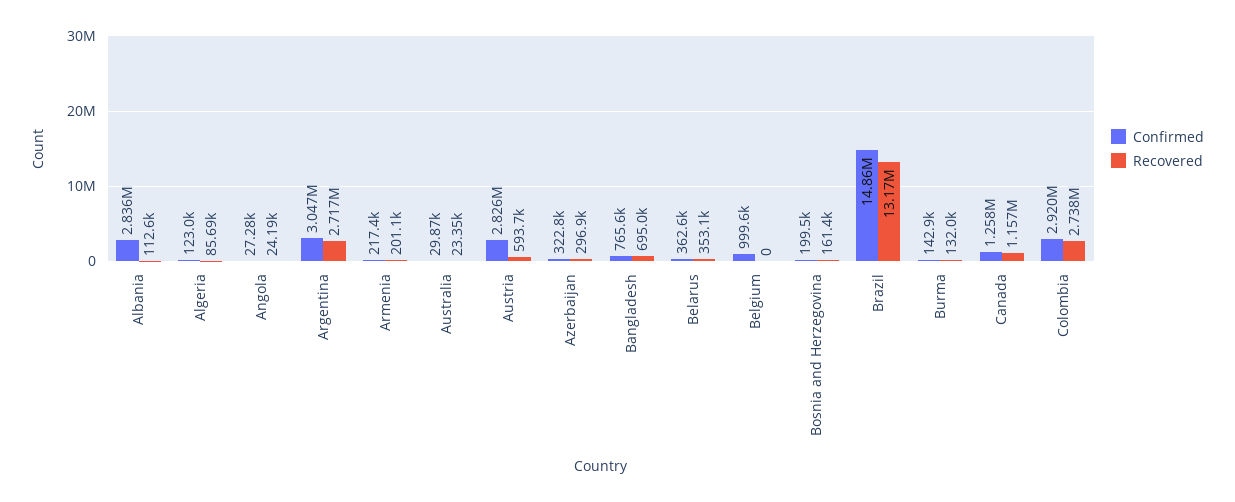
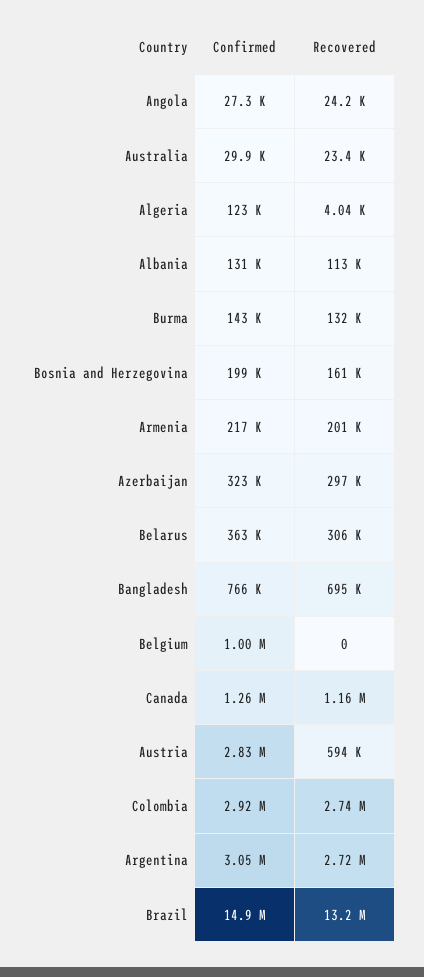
  {
    "Confirmed": {
-     "Albania": 2836000,
+     "Albania": 131000,
      "Algeria": 123000,
      "Angola": 27280,
      "Argentina": 3047000,
      "Armenia": 217400,
      "Australia": 29870,
      "Austria": 2826000,
      "Azerbaijan": 322800,
      "Bangladesh": 765600,
      "Belarus": 362600,
      "Belgium": 999600,
      "Bosnia and Herzegovina": 199500,
      "Brazil": 14860000,
      "Burma": 142900,
      "Canada": 1258000,
      "Colombia": 2920000
    },
    "Recovered": {
      "Albania": 112600,
-     "Algeria": 85690,
+     "Algeria": 4040,
      "Angola": 24190,
      "Argentina": 2717000,
      "Armenia": 201100,
      "Australia": 23350,
      "Austria": 593700,
      "Azerbaijan": 296900,
      "Bangladesh": 695000,
-     "Belarus": 353100,
+     "Belarus": 306000,
      "Belgium": 0,
      "Bosnia and Herzegovina": 161400,
      "Brazil": 13170000,
      "Burma": 132000,
      "Canada": 1157000,
      "Colombia": 2738000
    }
  }

